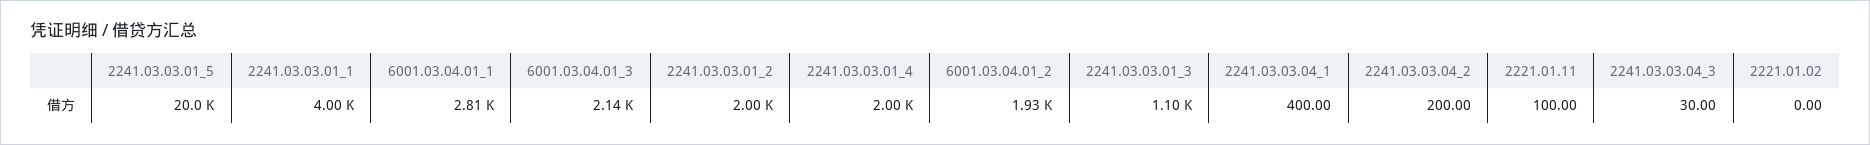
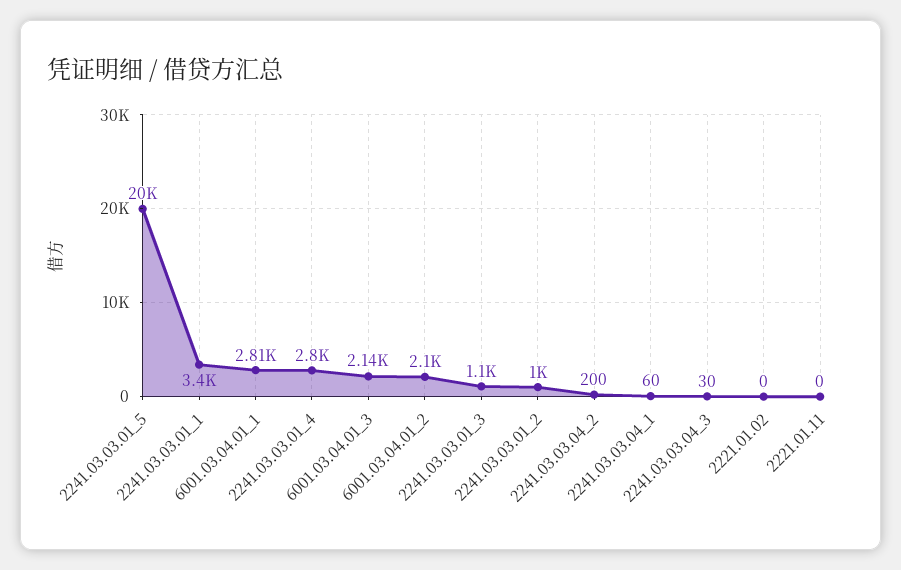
  {
    "2241.03.03.01_5": 20000,
-   "2241.03.03.01_1": 4000,
+   "2241.03.03.01_1": 3400,
    "6001.03.04.01_1": 2810,
    "6001.03.04.01_3": 2140,
-   "2241.03.03.01_2": 2000,
+   "2241.03.03.01_2": 1000,
-   "2241.03.03.01_4": 2000,
+   "2241.03.03.01_4": 2800,
-   "6001.03.04.01_2": 1930,
+   "6001.03.04.01_2": 2100,
    "2241.03.03.01_3": 1100,
-   "2241.03.03.04_1": 400,
+   "2241.03.03.04_1": 60,
    "2241.03.03.04_2": 200,
-   "2221.01.11": 100,
+   "2221.01.11": 0,
    "2241.03.03.04_3": 30,
    "2221.01.02": 0
  }

